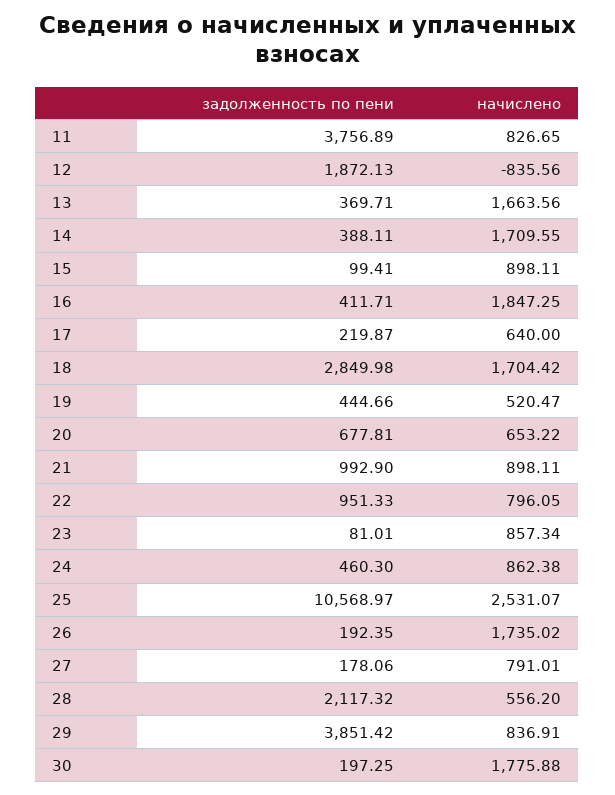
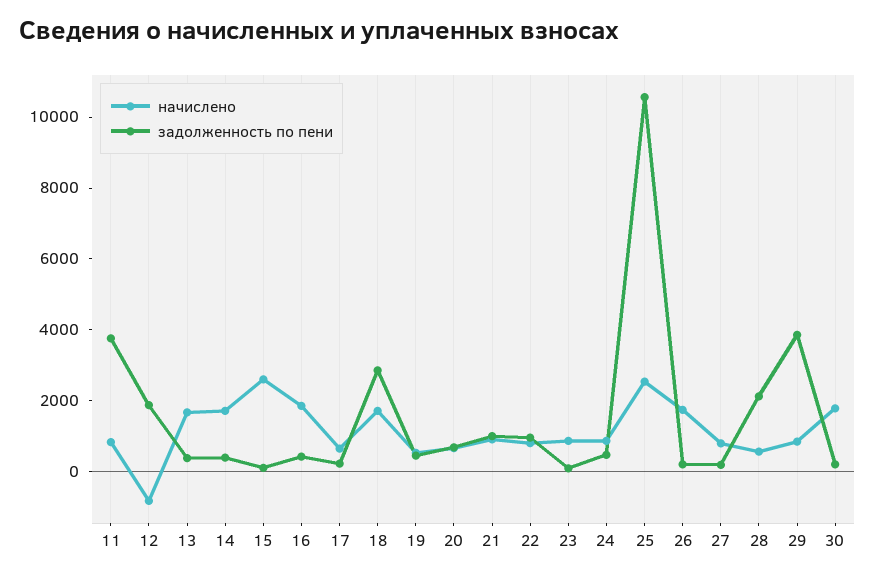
  {
    "задолженность по пени": {
      "11": 3756.89,
      "12": 1872.13,
      "13": 369.71,
      "14": 388.11,
      "15": 99.41,
      "16": 411.71,
      "17": 219.87,
      "18": 2849.98,
      "19": 444.66,
      "20": 677.81,
      "21": 992.9,
      "22": 951.33,
      "23": 81.01,
      "24": 460.3,
      "25": 10568.97,
      "26": 192.35,
      "27": 178.06,
      "28": 2117.32,
      "29": 3851.42,
      "30": 197.25
    },
    "начислено": {
      "11": 826.65,
      "12": -835.56,
      "13": 1663.56,
      "14": 1709.55,
-     "15": 898.11,
+     "15": 2500,
      "16": 1847.25,
      "17": 640,
      "18": 1704.42,
      "19": 520.47,
      "20": 653.22,
      "21": 898.11,
      "22": 796.05,
      "23": 857.34,
      "24": 862.38,
      "25": 2531.07,
      "26": 1735.02,
      "27": 791.01,
      "28": 556.2,
      "29": 836.91,
      "30": 1775.88
    }
  }

